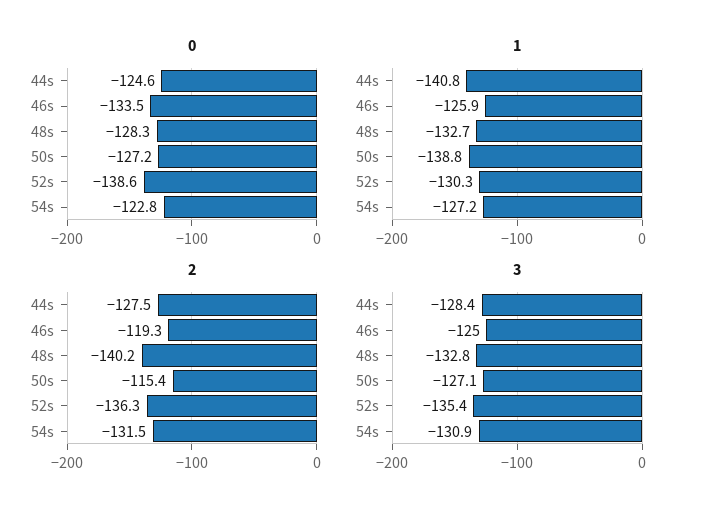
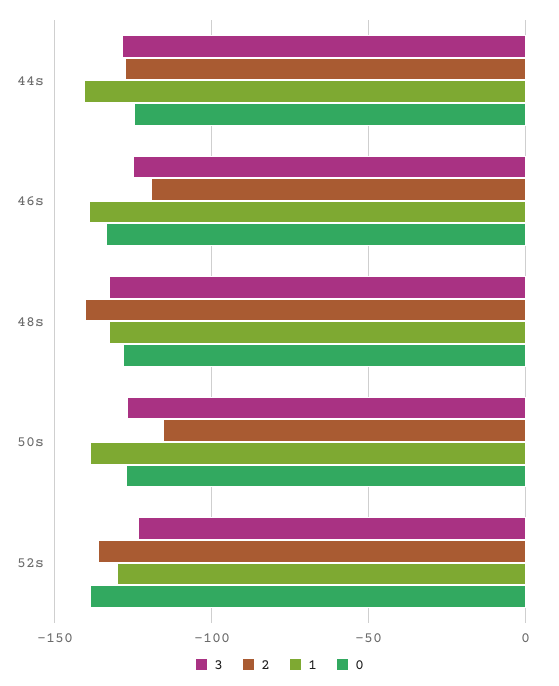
  {
    "0": {
      "44s": -124.6,
      "46s": -133.5,
      "48s": -128.3,
      "50s": -127.2,
-     "52s": -138.6,
+     "52s": -138.6
-     "54s": -122.8
    },
    "1": {
      "44s": -140.8,
-     "46s": -125.9,
+     "46s": -140,
      "48s": -132.7,
      "50s": -138.8,
-     "52s": -130.3,
+     "52s": -130.3
-     "54s": -127.2
    },
    "2": {
      "44s": -127.5,
      "46s": -119.3,
      "48s": -140.2,
      "50s": -115.4,
-     "52s": -136.3,
+     "52s": -136.3
-     "54s": -131.5
    },
    "3": {
      "44s": -128.4,
      "46s": -125,
      "48s": -132.8,
      "50s": -127.1,
-     "52s": -135.4,
+     "52s": -125
-     "54s": -130.9
    }
  }

